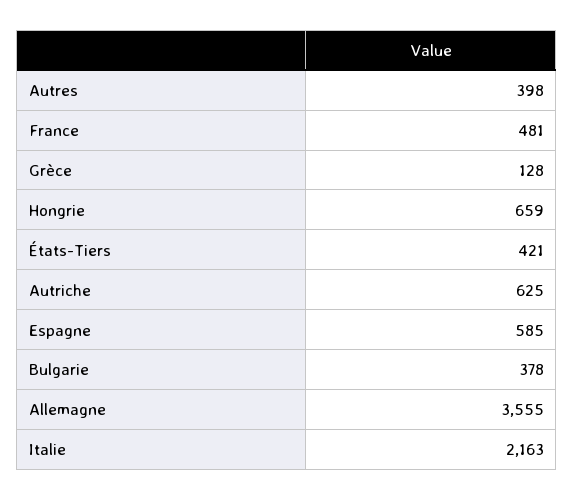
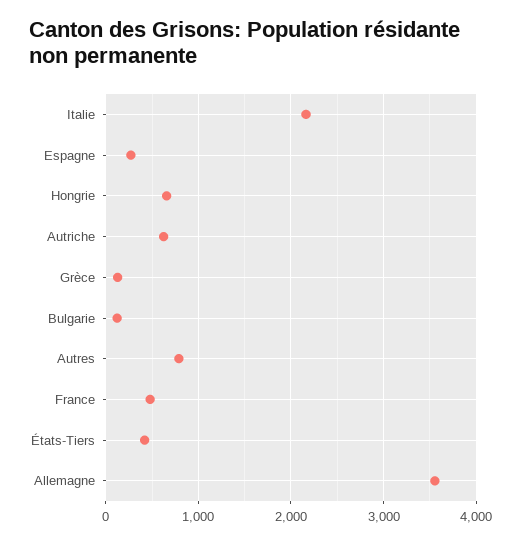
  {
-   "Autres": 398,
+   "Autres": 800,
    "France": 481,
    "Grèce": 128,
    "Hongrie": 659,
    "États-Tiers": 421,
    "Autriche": 625,
-   "Espagne": 585,
+   "Espagne": 300,
-   "Bulgarie": 378,
+   "Bulgarie": 100,
    "Allemagne": 3555,
    "Italie": 2163
  }

